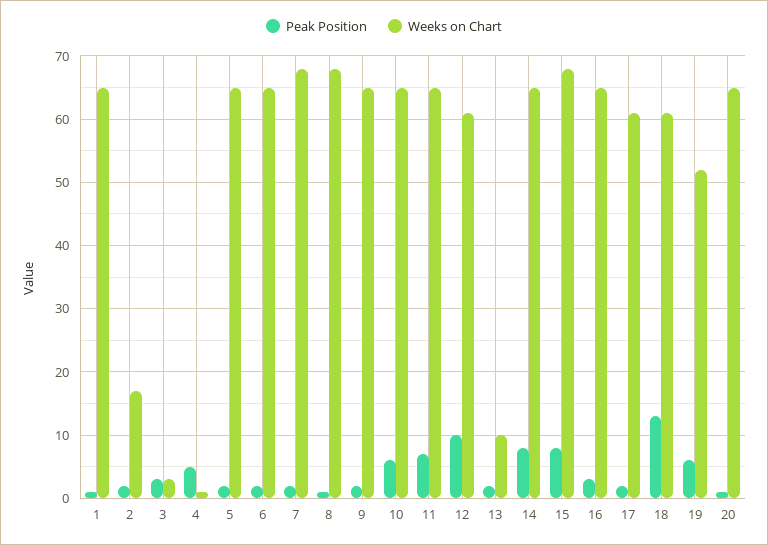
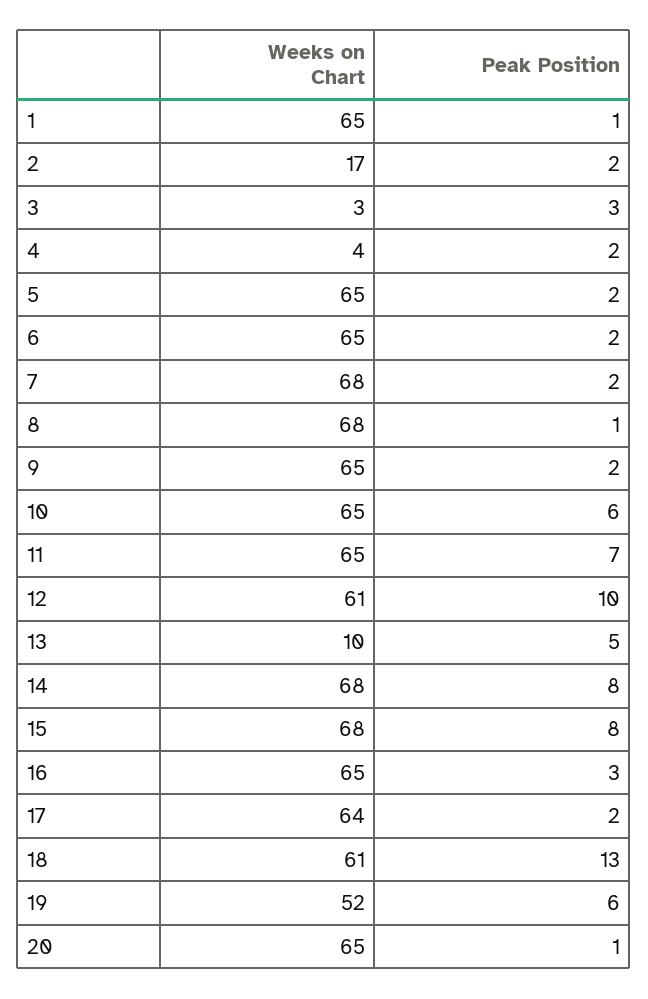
  {
    "Peak Position": {
      "1": 1,
      "2": 2,
      "3": 3,
-     "4": 5,
+     "4": 2,
      "5": 2,
      "6": 2,
      "7": 2,
      "8": 1,
      "9": 2,
      "10": 6,
      "11": 7,
      "12": 10,
-     "13": 2,
+     "13": 5,
      "14": 8,
      "15": 8,
      "16": 3,
      "17": 2,
      "18": 13,
      "19": 6,
      "20": 1
    },
    "Weeks on Chart": {
      "1": 65,
      "2": 17,
      "3": 3,
-     "4": 1,
+     "4": 4,
      "5": 65,
      "6": 65,
      "7": 68,
      "8": 68,
      "9": 65,
      "10": 65,
      "11": 65,
      "12": 61,
      "13": 10,
-     "14": 65,
+     "14": 68,
      "15": 68,
      "16": 65,
-     "17": 61,
+     "17": 64,
      "18": 61,
      "19": 52,
      "20": 65
    }
  }

